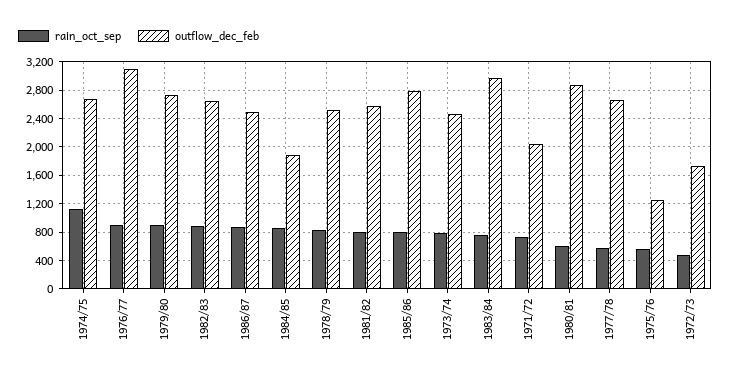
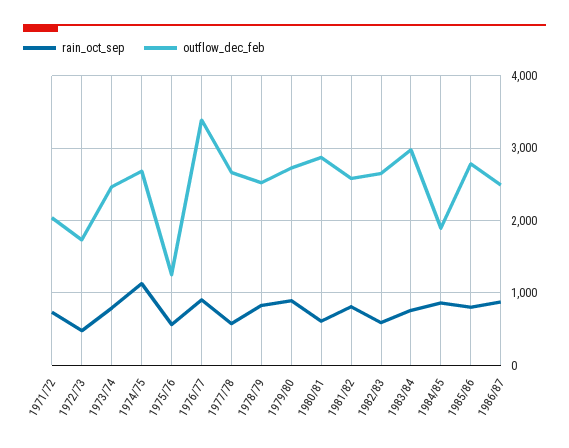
  {
    "rain_oct_sep": {
      "1974/75": 1100,
      "1976/77": 900,
      "1979/80": 900,
-     "1982/83": 900,
+     "1982/83": 600,
      "1986/87": 900,
      "1984/85": 900,
      "1978/79": 800,
      "1981/82": 800,
      "1985/86": 800,
      "1973/74": 800,
      "1983/84": 800,
      "1971/72": 700,
      "1980/81": 600,
      "1977/78": 600,
      "1975/76": 600,
      "1972/73": 500
    },
    "outflow_dec_feb": {
      "1974/75": 2700,
-     "1976/77": 3100,
+     "1976/77": 3400,
      "1979/80": 2700,
      "1982/83": 2600,
      "1986/87": 2500,
      "1984/85": 1900,
      "1978/79": 2500,
      "1981/82": 2600,
      "1985/86": 2800,
      "1973/74": 2500,
      "1983/84": 3000,
      "1971/72": 2000,
      "1980/81": 2900,
      "1977/78": 2700,
      "1975/76": 1200,
      "1972/73": 1700
    }
  }

